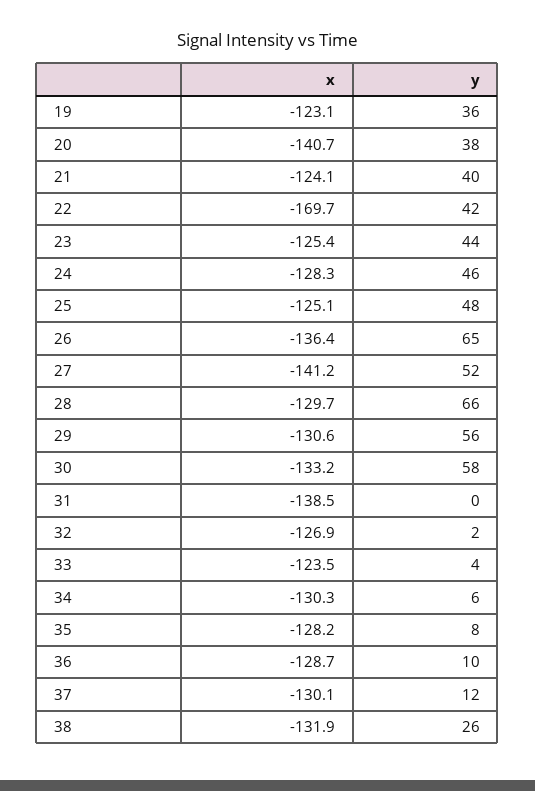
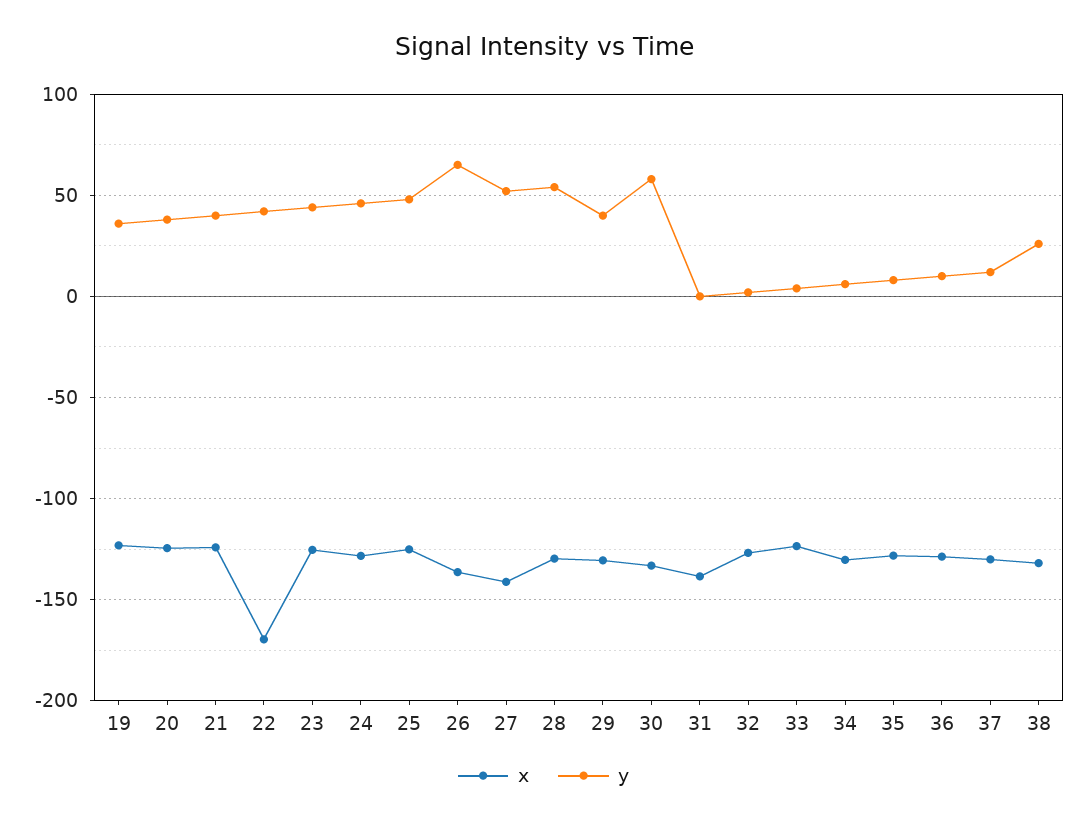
  {
    "x": {
      "19": -123.1,
-     "20": -140.7,
+     "20": -125,
      "21": -124.1,
      "22": -169.7,
      "23": -125.4,
      "24": -128.3,
      "25": -125.1,
      "26": -136.4,
      "27": -141.2,
      "28": -129.7,
      "29": -130.6,
      "30": -133.2,
      "31": -138.5,
      "32": -126.9,
      "33": -123.5,
      "34": -130.3,
      "35": -128.2,
      "36": -128.7,
      "37": -130.1,
      "38": -131.9
    },
    "y": {
      "19": 36,
      "20": 38,
      "21": 40,
      "22": 42,
      "23": 44,
      "24": 46,
      "25": 48,
      "26": 65,
      "27": 52,
-     "28": 66,
+     "28": 55,
-     "29": 56,
+     "29": 40,
      "30": 58,
      "31": 0,
      "32": 2,
      "33": 4,
      "34": 6,
      "35": 8,
      "36": 10,
      "37": 12,
      "38": 26
    }
  }

